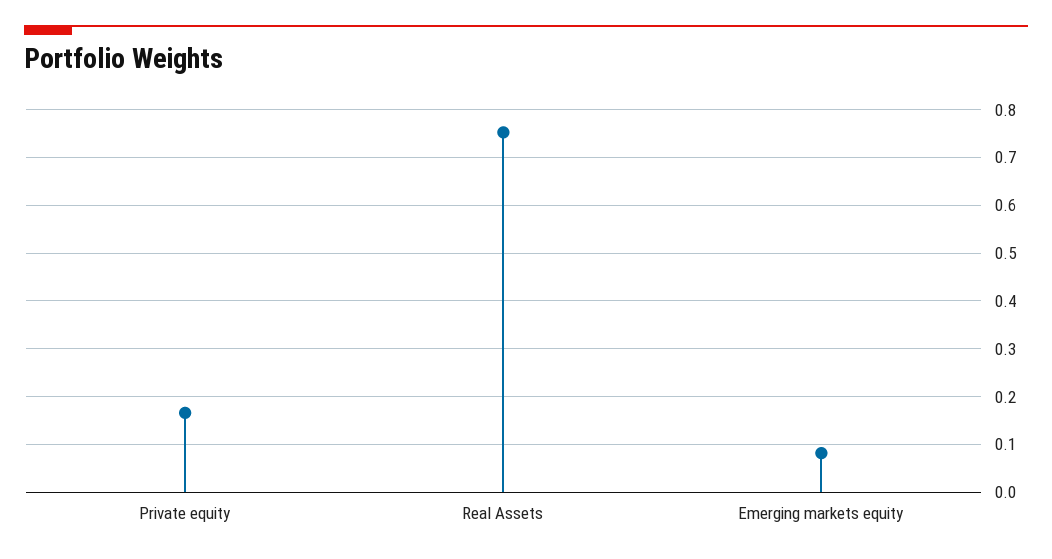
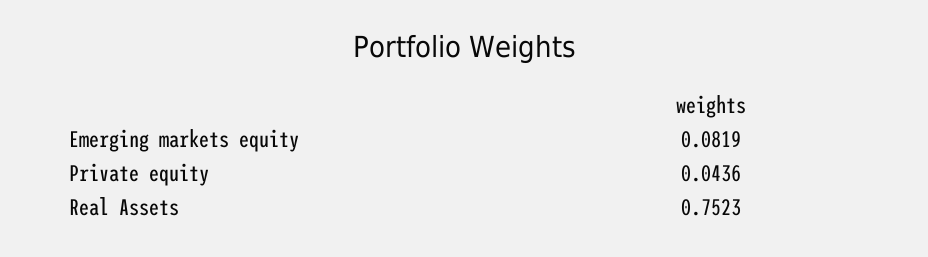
  {
-   "Private equity": 0.16,
+   "Private equity": 0.0436,
    "Real Assets": 0.7523,
    "Emerging markets equity": 0.0819
  }

